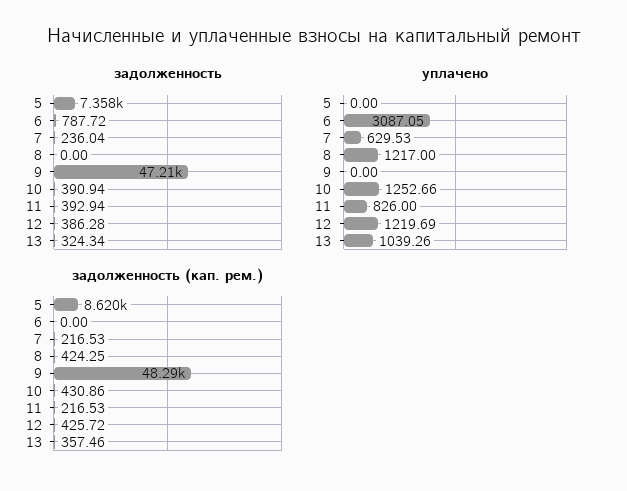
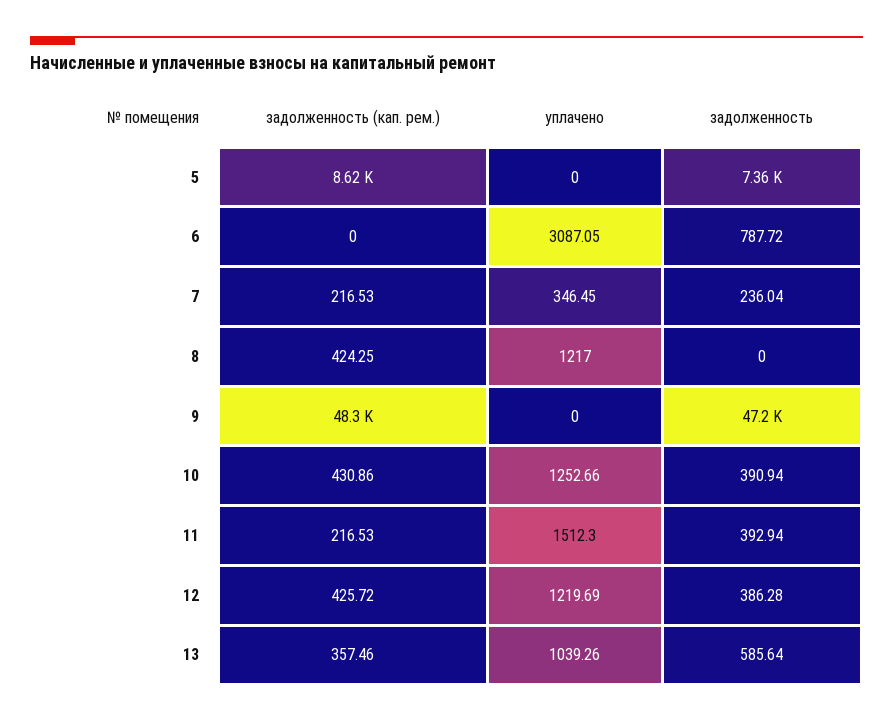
  {
    "задолженность": {
      "5": 7358,
      "6": 787.72,
      "7": 236.04,
      "8": 0,
      "9": 47210,
      "10": 390.94,
      "11": 392.94,
      "12": 386.28,
-     "13": 324.34
+     "13": 585.64
    },
    "уплачено": {
      "5": 0,
      "6": 3087.05,
-     "7": 629.53,
+     "7": 346.45,
      "8": 1217,
      "9": 0,
      "10": 1252.66,
-     "11": 826,
+     "11": 1512.3,
      "12": 1219.69,
      "13": 1039.26
    },
    "задолженность (кап. рем.)": {
      "5": 8620,
      "6": 0,
      "7": 216.53,
      "8": 424.25,
      "9": 48290,
      "10": 430.86,
      "11": 216.53,
      "12": 425.72,
      "13": 357.46
    }
  }

